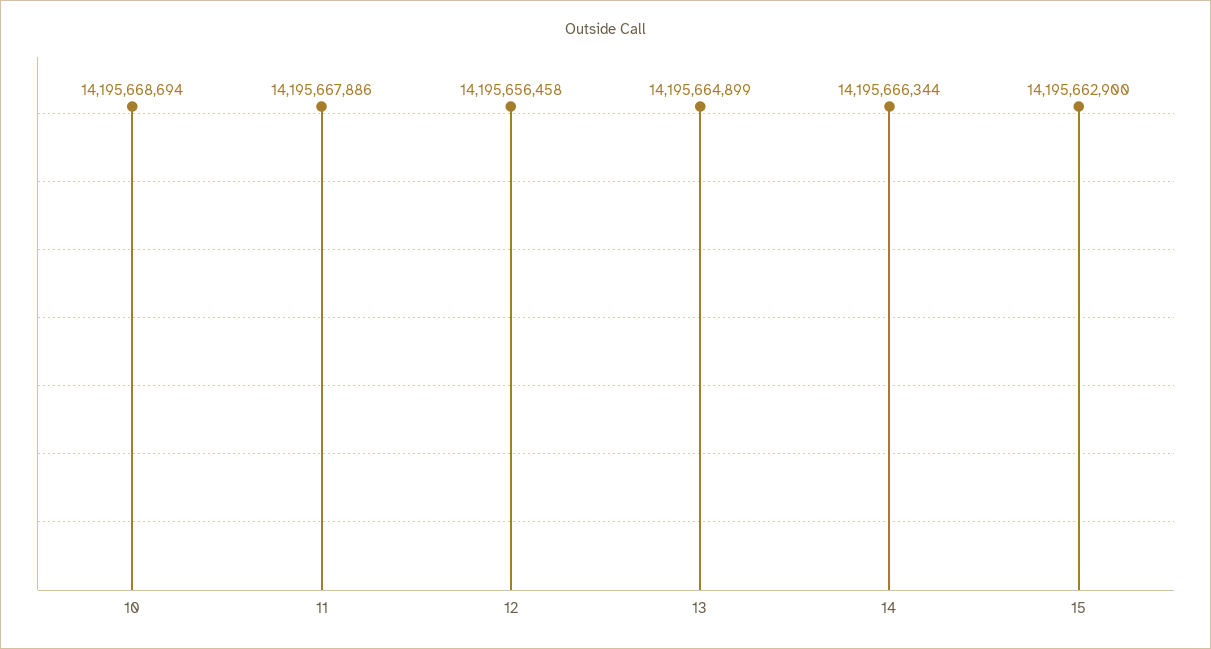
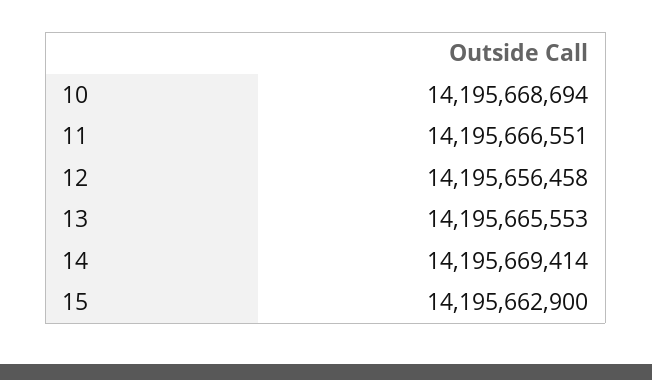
  {
    "10": 14195668694,
-   "11": 14195667886,
+   "11": 14195666551,
    "12": 14195656458,
-   "13": 14195664899,
+   "13": 14195665553,
-   "14": 14195666344,
+   "14": 14195669414,
    "15": 14195662900
  }

